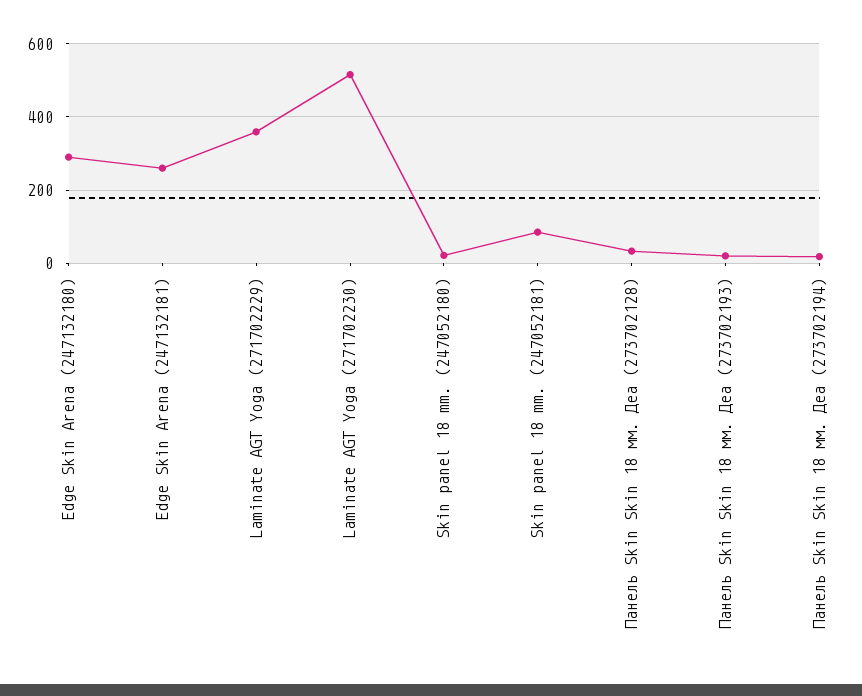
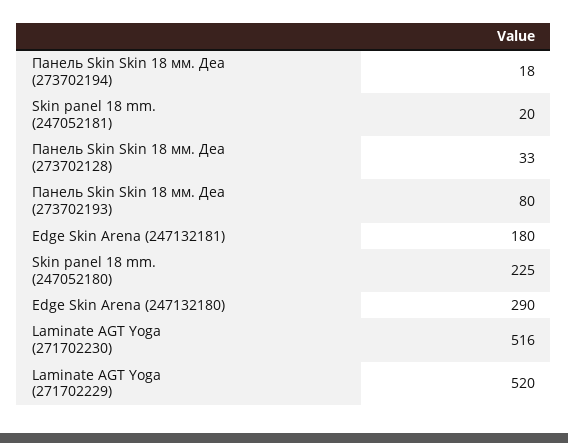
  {
    "Edge Skin Arena (247132180)": 290,
-   "Edge Skin Arena (247132181)": 260,
+   "Edge Skin Arena (247132181)": 180,
-   "Laminate AGT Yoga (271702229)": 360,
+   "Laminate AGT Yoga (271702229)": 520,
    "Laminate AGT Yoga (271702230)": 516,
-   "Skin panel 18 mm. (247052180)": 20,
+   "Skin panel 18 mm. (247052180)": 225,
-   "Skin panel 18 mm. (247052181)": 80,
+   "Skin panel 18 mm. (247052181)": 20,
    "Панель Skin Skin 18 мм. Деа (273702128)": 33,
-   "Панель Skin Skin 18 мм. Деа (273702193)": 20,
+   "Панель Skin Skin 18 мм. Деа (273702193)": 80,
    "Панель Skin Skin 18 мм. Деа (273702194)": 18
  }

